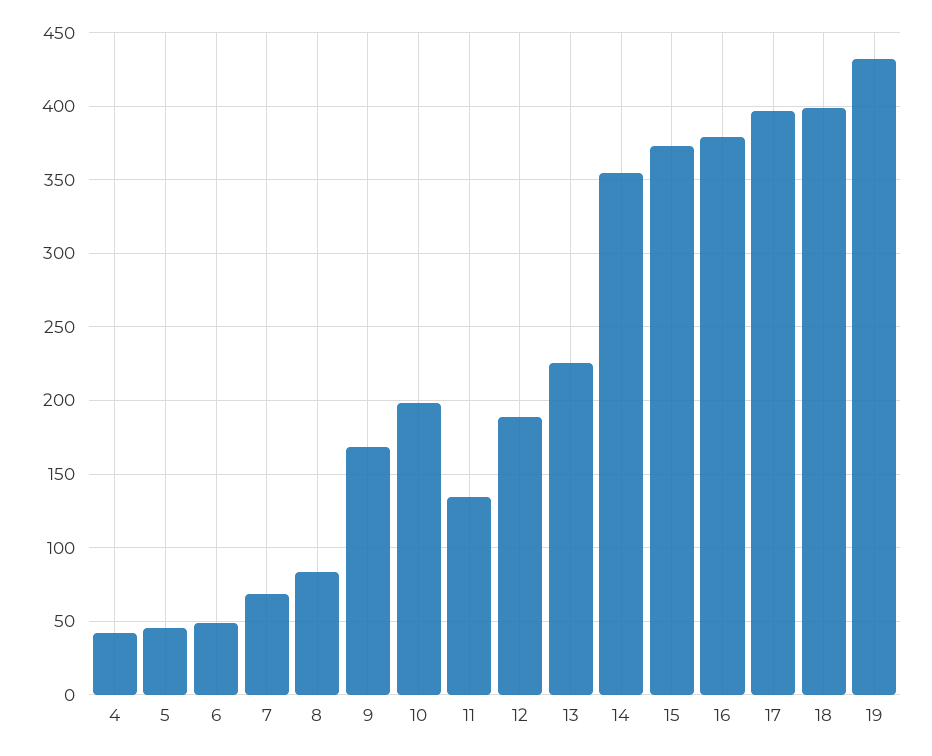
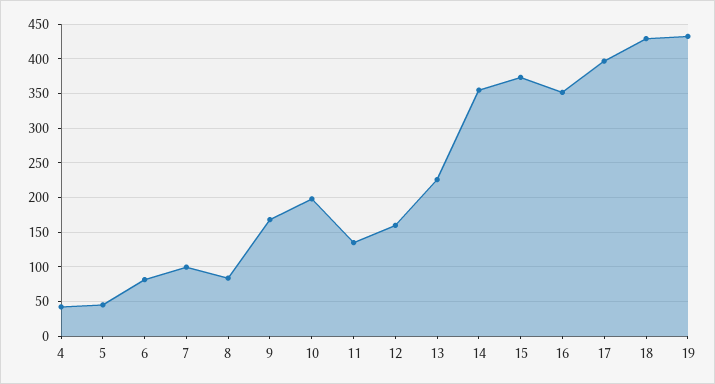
  {
    "4": 40,
    "5": 45,
-   "6": 50,
+   "6": 80,
-   "7": 70,
+   "7": 100,
    "8": 85,
    "9": 170,
    "10": 200,
    "11": 135,
-   "12": 190,
+   "12": 160,
    "13": 225,
    "14": 355,
    "15": 375,
-   "16": 380,
+   "16": 350,
    "17": 395,
-   "18": 400,
+   "18": 430,
    "19": 430
  }

